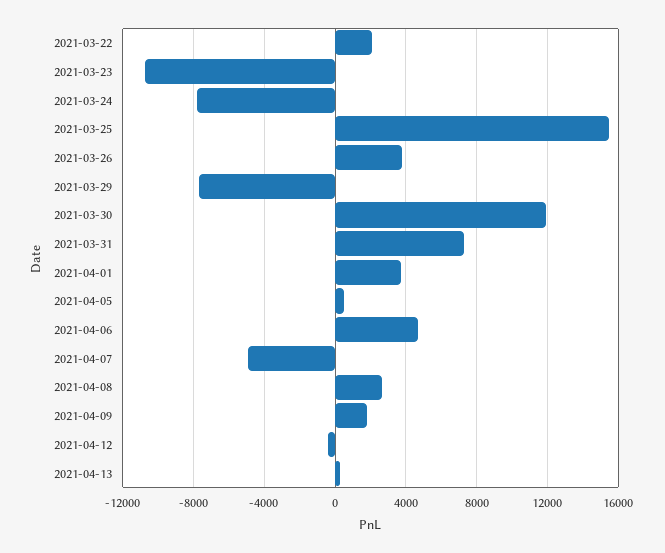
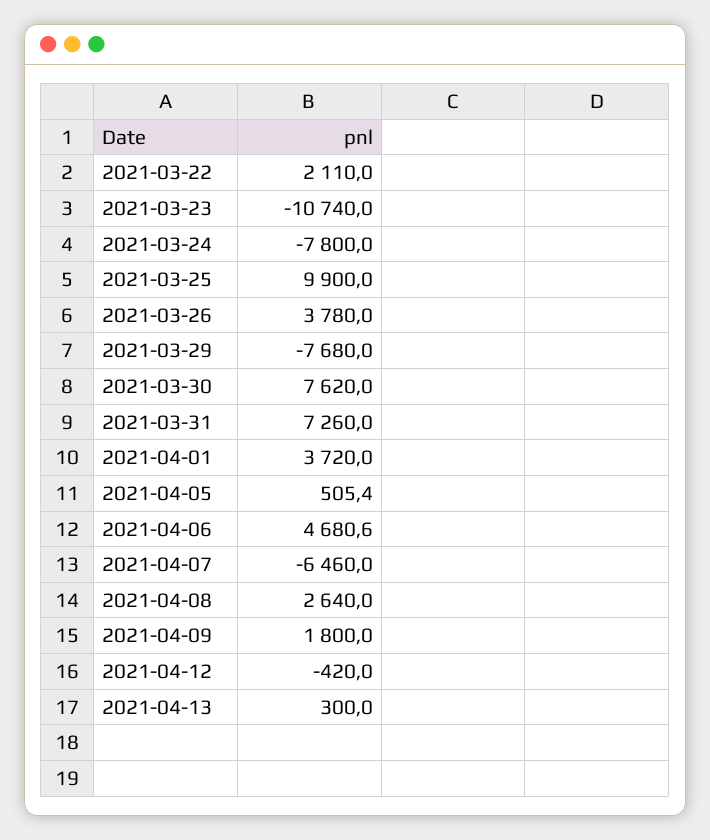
  {
    "2021-03-22": 2110,
    "2021-03-23": -10740,
    "2021-03-24": -7800,
-   "2021-03-25": 15500,
+   "2021-03-25": 9900,
    "2021-03-26": 3780,
    "2021-03-29": -7680,
-   "2021-03-30": 12000,
+   "2021-03-30": 7620,
    "2021-03-31": 7260,
    "2021-04-01": 3720,
    "2021-04-05": 505.4,
    "2021-04-06": 4680.6,
-   "2021-04-07": -5000,
+   "2021-04-07": -6460,
    "2021-04-08": 2640,
    "2021-04-09": 1800,
    "2021-04-12": -420,
    "2021-04-13": 300
  }

